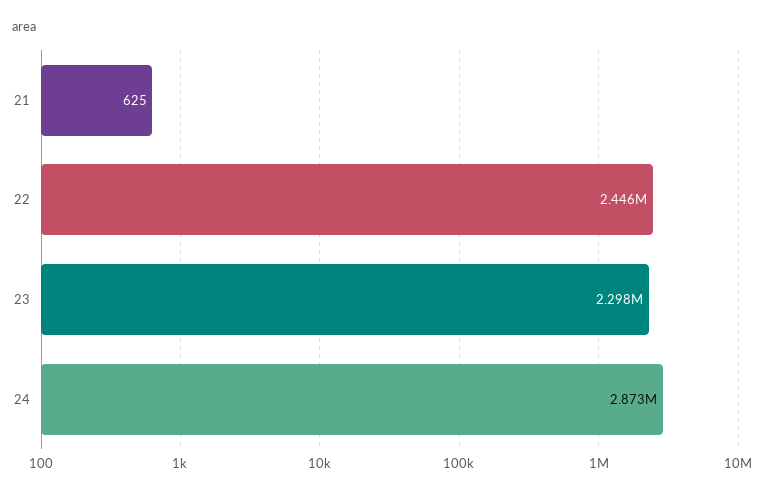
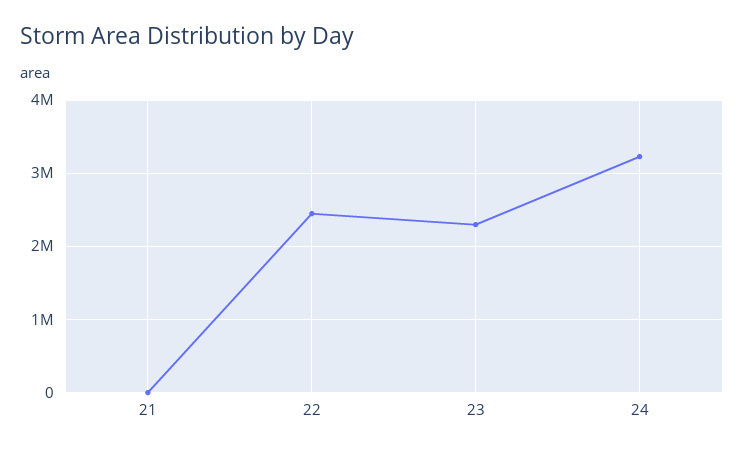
  {
    "21": 625,
    "22": 2446000,
    "23": 2298000,
-   "24": 2873000
+   "24": 3200000
  }

